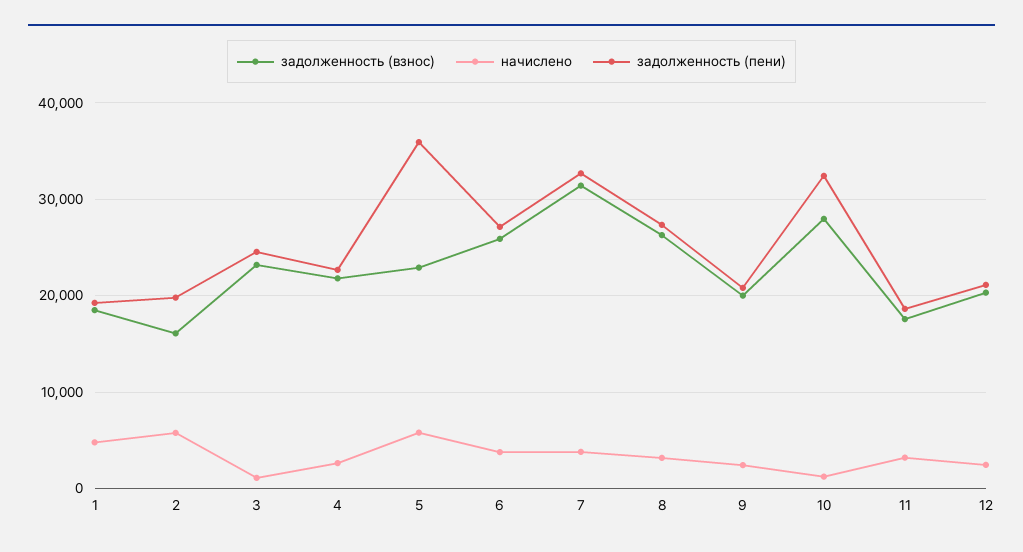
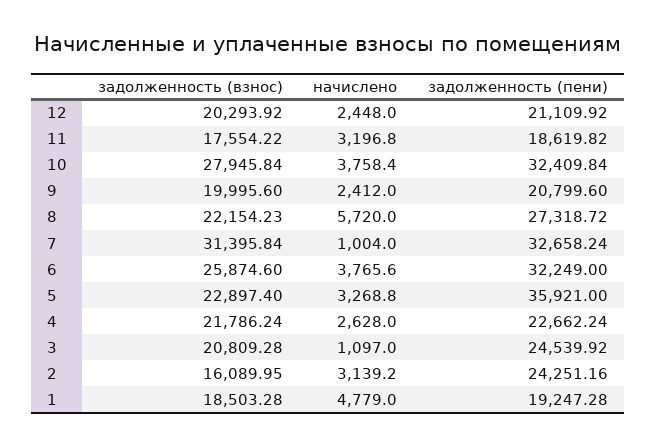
  {
    "задолженность (взнос)": {
      "1": 18503.28,
      "2": 16089.95,
-     "3": 23000,
+     "3": 20809.28,
      "4": 21786.24,
      "5": 22897.4,
      "6": 25874.6,
      "7": 31395.84,
-     "8": 26000,
+     "8": 22154.23,
      "9": 19995.6,
      "10": 27945.84,
      "11": 17554.22,
      "12": 20293.92
    },
    "начислено": {
      "1": 4779,
-     "2": 6000,
+     "2": 3139.2,
      "3": 1097,
      "4": 2628,
-     "5": 6000,
+     "5": 3268.8,
      "6": 3765.6,
-     "7": 4000,
+     "7": 1004,
-     "8": 3000,
+     "8": 5720,
      "9": 2412,
-     "10": 1000,
+     "10": 3758.4,
      "11": 3196.8,
      "12": 2448
    },
    "задолженность (пени)": {
      "1": 19247.28,
-     "2": 20000,
+     "2": 24251.16,
      "3": 24539.92,
      "4": 22662.24,
      "5": 35921,
-     "6": 27000,
+     "6": 32249,
      "7": 32658.24,
      "8": 27318.72,
      "9": 20799.6,
      "10": 32409.84,
      "11": 18619.82,
      "12": 21109.92
    }
  }

